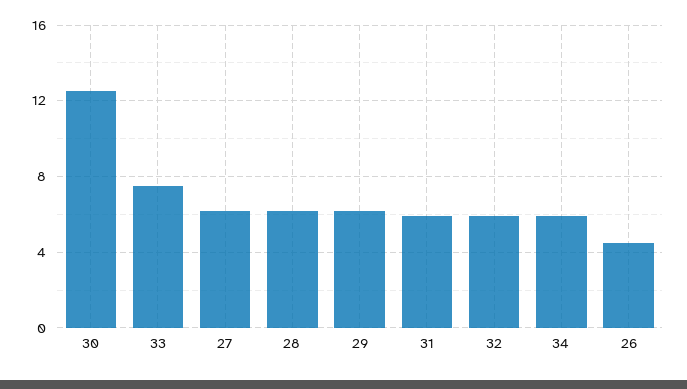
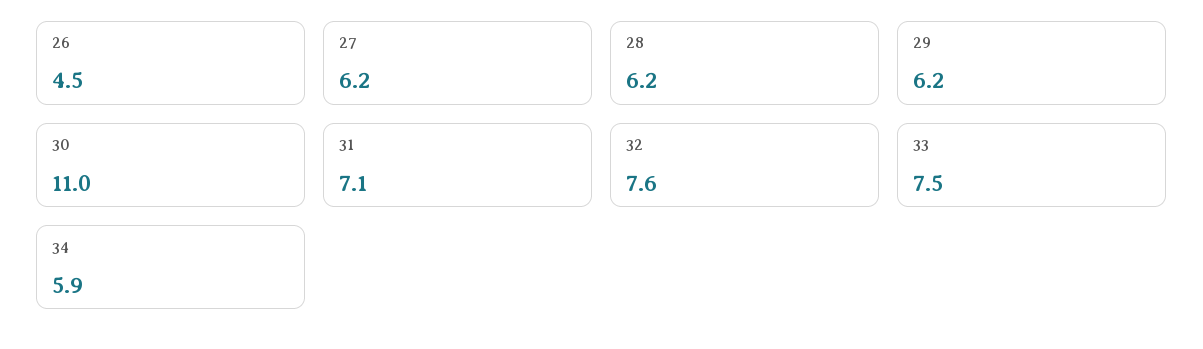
  {
-   "30": 12.5,
+   "30": 11,
    "33": 7.5,
    "27": 6.2,
    "28": 6.2,
    "29": 6.2,
-   "31": 6,
+   "31": 7.1,
-   "32": 6,
+   "32": 7.6,
    "34": 5.9,
    "26": 4.5
  }

